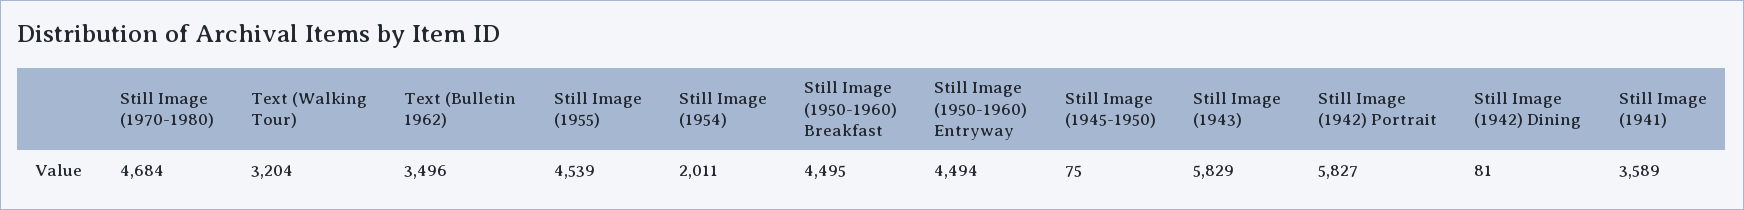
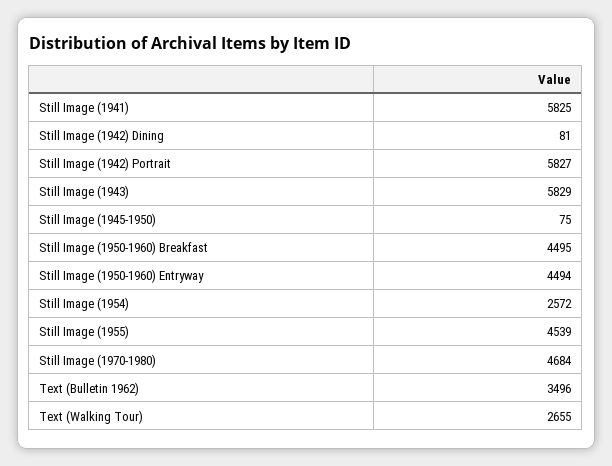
  {
    "Still Image (1970-1980)": 4684,
-   "Text (Walking Tour)": 3204,
+   "Text (Walking Tour)": 2655,
    "Text (Bulletin 1962)": 3496,
    "Still Image (1955)": 4539,
-   "Still Image (1954)": 2011,
+   "Still Image (1954)": 2572,
    "Still Image (1950-1960) Breakfast": 4495,
    "Still Image (1950-1960) Entryway": 4494,
    "Still Image (1945-1950)": 75,
    "Still Image (1943)": 5829,
    "Still Image (1942) Portrait": 5827,
    "Still Image (1942) Dining": 81,
-   "Still Image (1941)": 3589
+   "Still Image (1941)": 5825
  }

